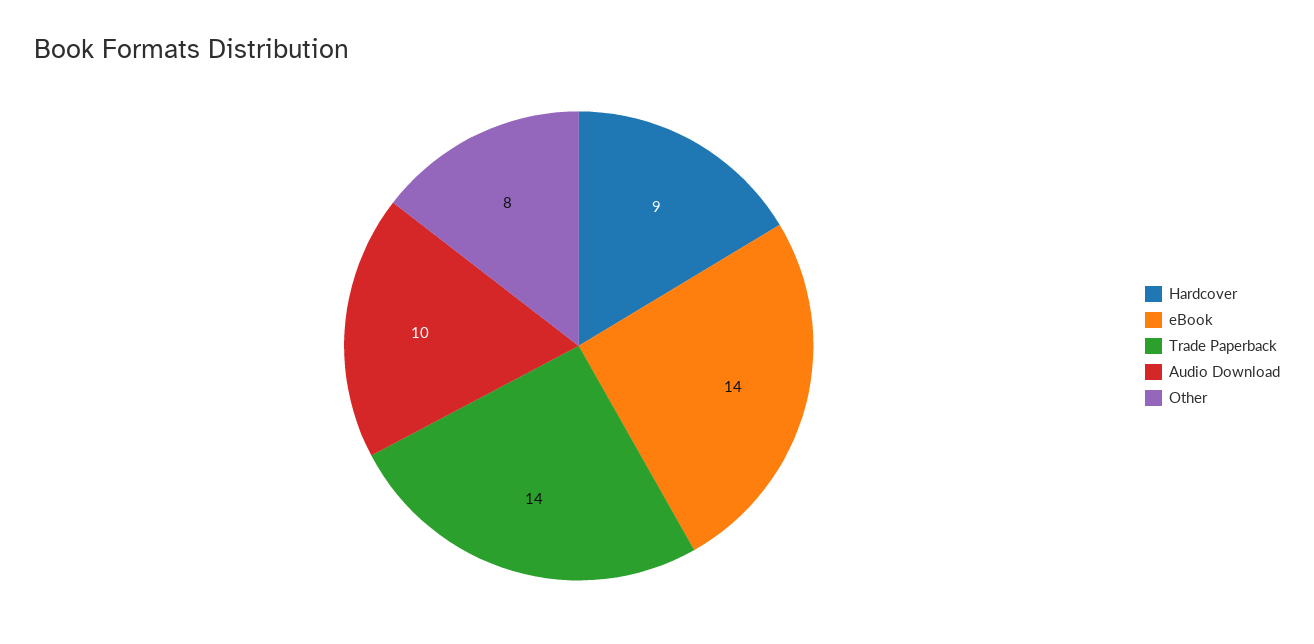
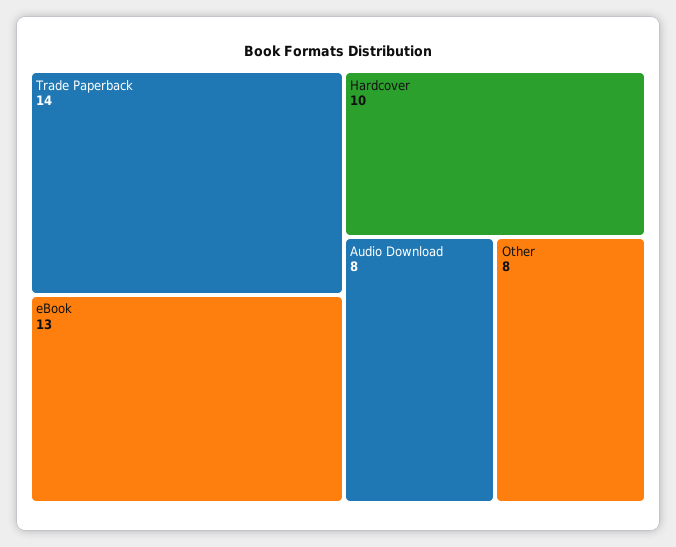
  {
-   "Hardcover": 9,
+   "Hardcover": 10,
-   "eBook": 14,
+   "eBook": 13,
    "Trade Paperback": 14,
-   "Audio Download": 10,
+   "Audio Download": 8,
    "Other": 8
  }

